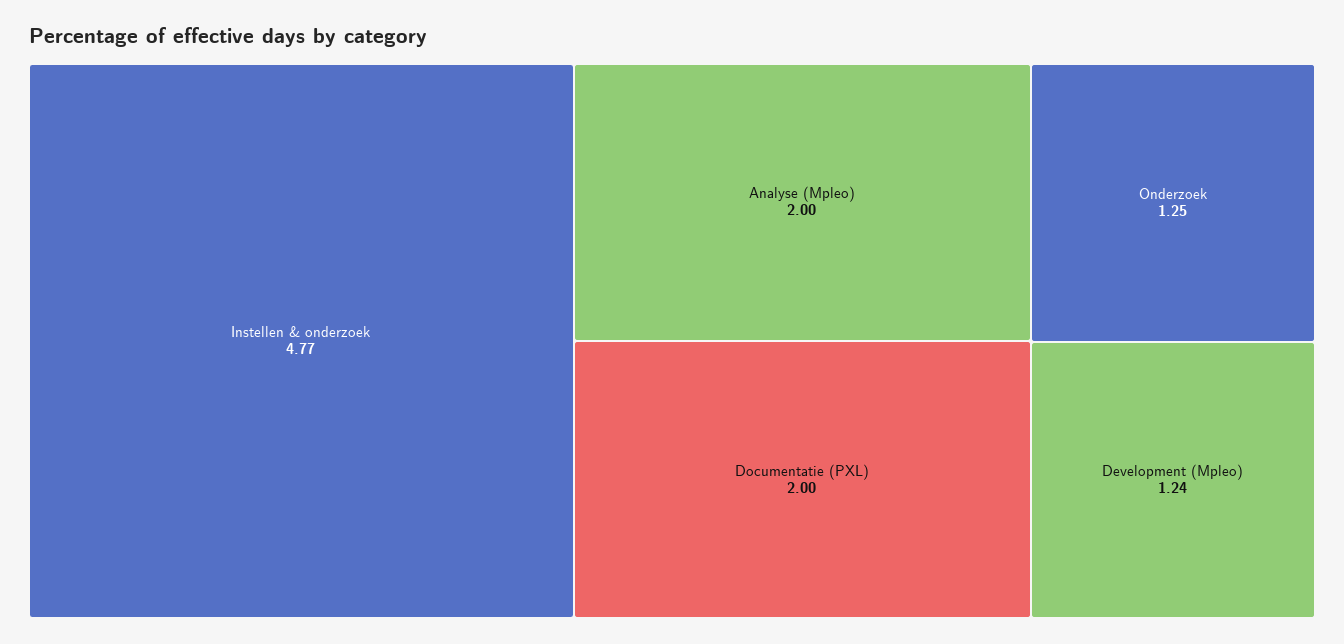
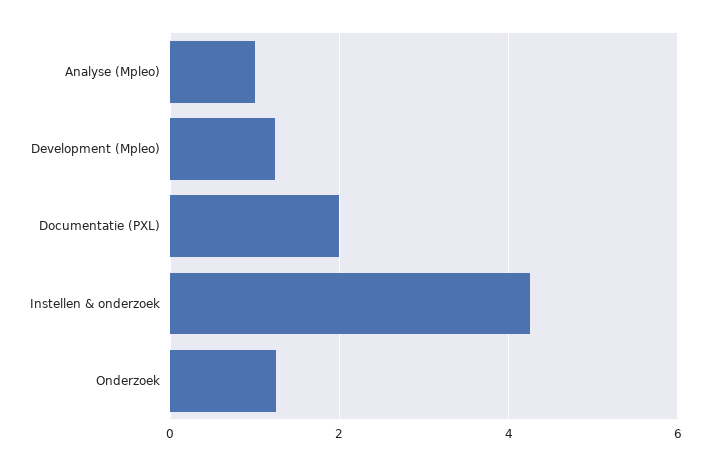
  {
-   "Instellen & onderzoek": 4.77,
+   "Instellen & onderzoek": 4.2,
-   "Analyse (Mpleo)": 2,
+   "Analyse (Mpleo)": 1,
    "Documentatie (PXL)": 2,
    "Onderzoek": 1.25,
    "Development (Mpleo)": 1.24
  }

